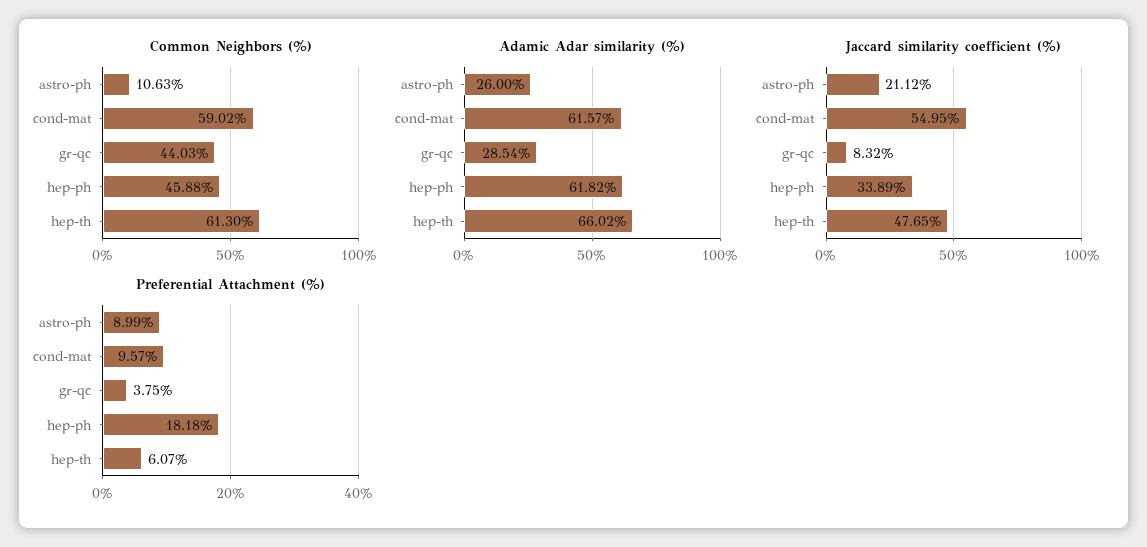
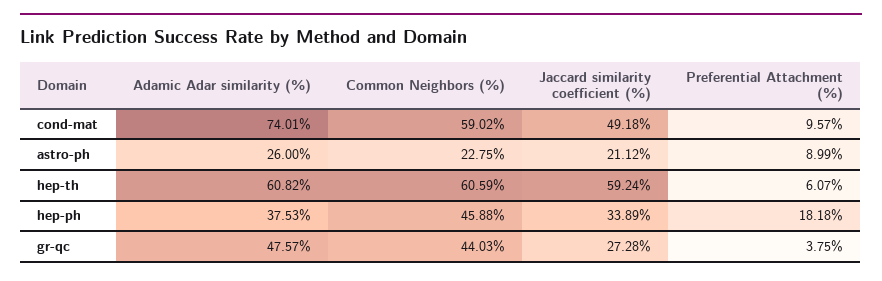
  {
    "Common Neighbors (%)": {
-     "astro-ph": 10.63,
+     "astro-ph": 22.75,
      "cond-mat": 59.02,
      "gr-qc": 44.03,
      "hep-ph": 45.88,
-     "hep-th": 61.3
+     "hep-th": 60.59
    },
    "Adamic Adar similarity (%)": {
      "astro-ph": 26,
-     "cond-mat": 61.57,
+     "cond-mat": 74.01,
-     "gr-qc": 28.54,
+     "gr-qc": 47.57,
-     "hep-ph": 61.82,
+     "hep-ph": 37.53,
-     "hep-th": 66.02
+     "hep-th": 60.82
    },
    "Jaccard similarity coefficient (%)": {
      "astro-ph": 21.12,
-     "cond-mat": 54.95,
+     "cond-mat": 49.18,
-     "gr-qc": 8.32,
+     "gr-qc": 27.28,
      "hep-ph": 33.89,
-     "hep-th": 47.65
+     "hep-th": 59.24
    },
    "Preferential Attachment (%)": {
      "astro-ph": 8.99,
      "cond-mat": 9.57,
      "gr-qc": 3.75,
      "hep-ph": 18.18,
      "hep-th": 6.07
    }
  }

